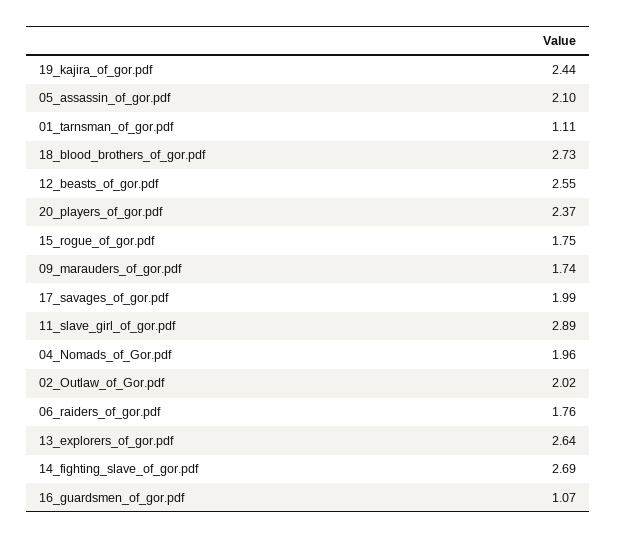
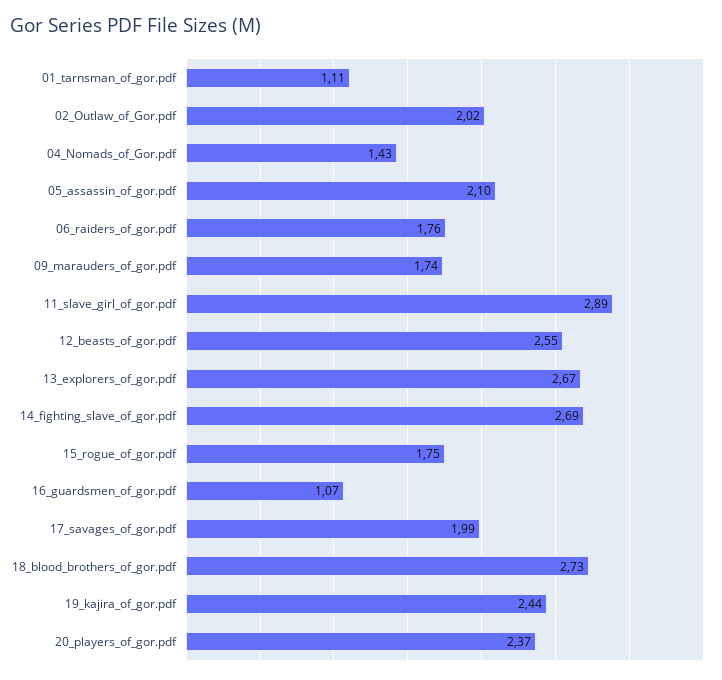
  {
    "19_kajira_of_gor.pdf": 2.44,
    "05_assassin_of_gor.pdf": 2.1,
    "01_tarnsman_of_gor.pdf": 1.11,
    "18_blood_brothers_of_gor.pdf": 2.73,
    "12_beasts_of_gor.pdf": 2.55,
    "20_players_of_gor.pdf": 2.37,
    "15_rogue_of_gor.pdf": 1.75,
    "09_marauders_of_gor.pdf": 1.74,
    "17_savages_of_gor.pdf": 1.99,
    "11_slave_girl_of_gor.pdf": 2.89,
-   "04_Nomads_of_Gor.pdf": 1.96,
+   "04_Nomads_of_Gor.pdf": 1.43,
    "02_Outlaw_of_Gor.pdf": 2.02,
    "06_raiders_of_gor.pdf": 1.76,
-   "13_explorers_of_gor.pdf": 2.64,
+   "13_explorers_of_gor.pdf": 2.67,
    "14_fighting_slave_of_gor.pdf": 2.69,
    "16_guardsmen_of_gor.pdf": 1.07
  }

